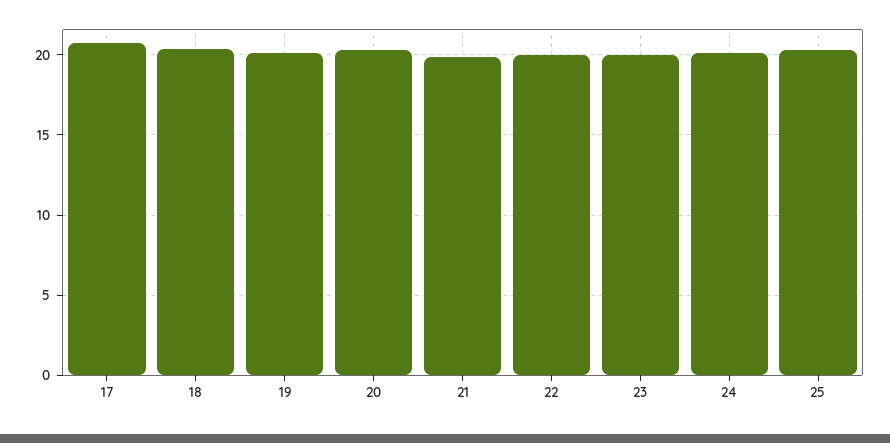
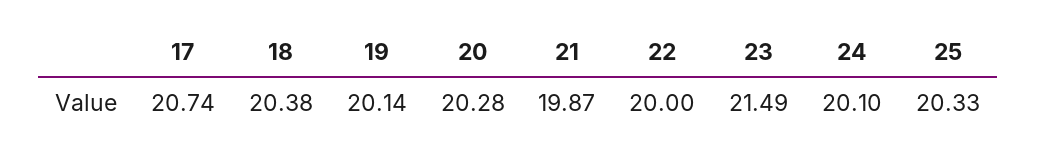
  {
    "17": 20.74,
    "18": 20.38,
    "19": 20.14,
    "20": 20.28,
    "21": 19.87,
    "22": 20,
-   "23": 20,
+   "23": 21.49,
    "24": 20.1,
    "25": 20.33
  }

